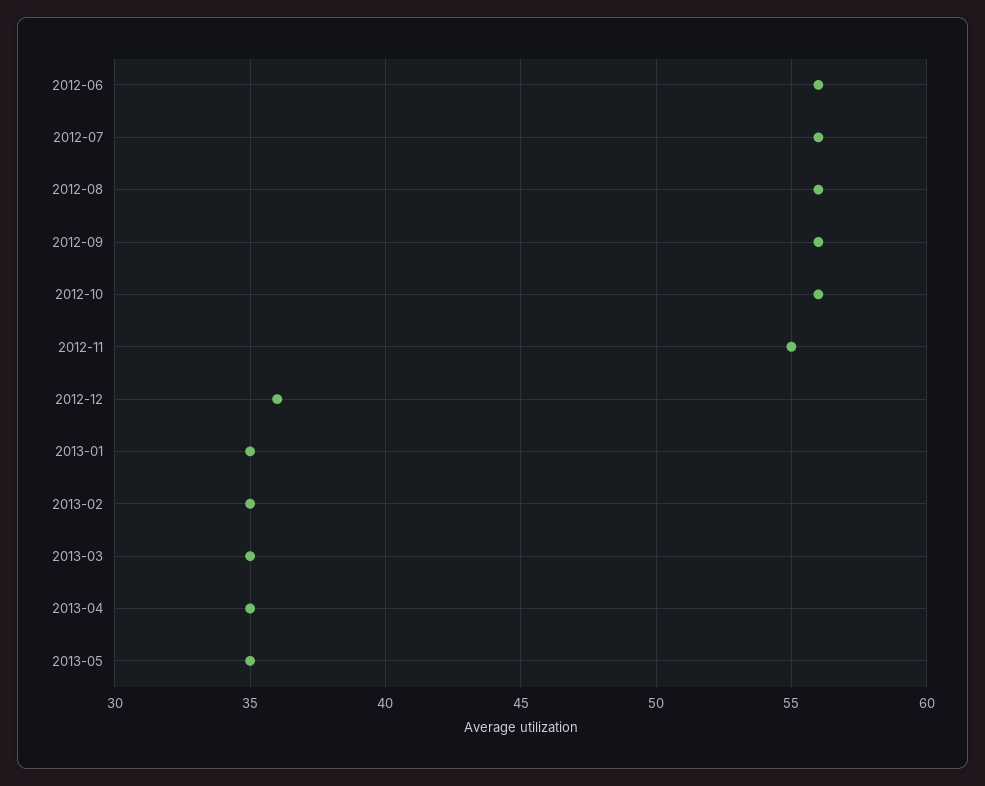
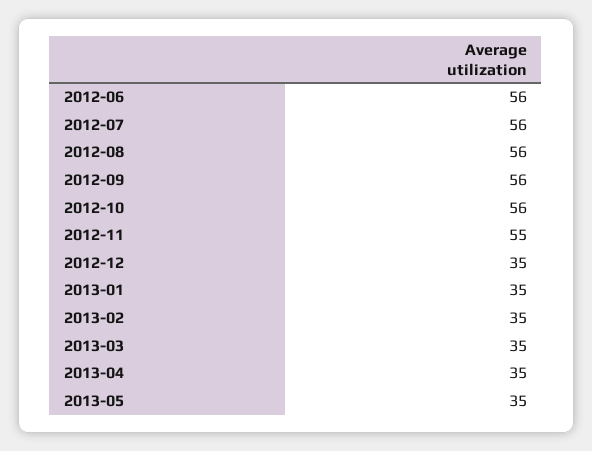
  {
    "2012-06": 56,
    "2012-07": 56,
    "2012-08": 56,
    "2012-09": 56,
    "2012-10": 56,
    "2012-11": 55,
-   "2012-12": 36,
+   "2012-12": 35,
    "2013-01": 35,
    "2013-02": 35,
    "2013-03": 35,
    "2013-04": 35,
    "2013-05": 35
  }

